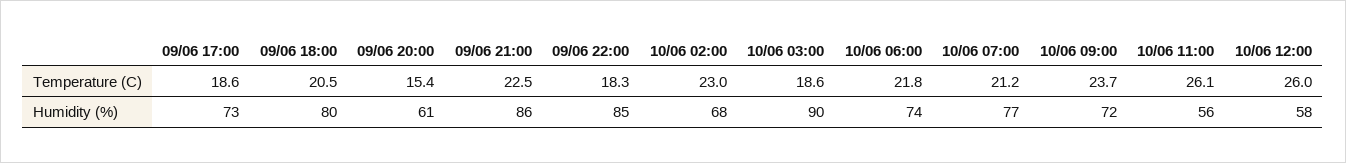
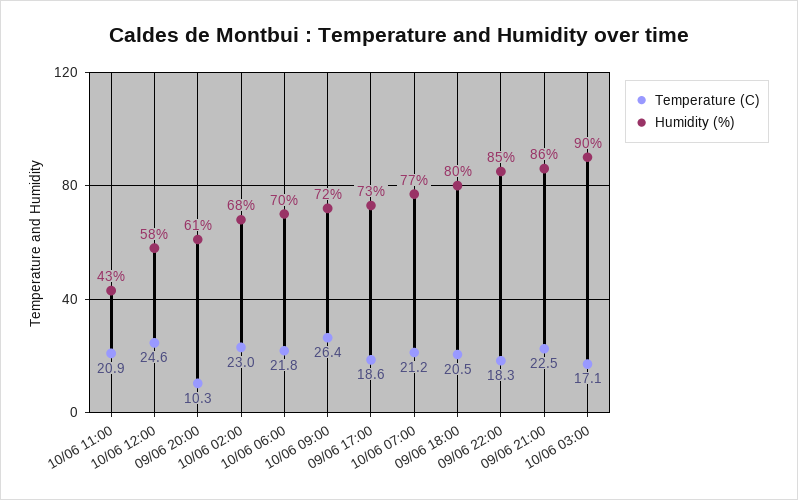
  {
    "Temperature (C)": {
      "09/06 17:00": 18.6,
      "09/06 18:00": 20.5,
-     "09/06 20:00": 15.4,
+     "09/06 20:00": 10.3,
      "09/06 21:00": 22.5,
      "09/06 22:00": 18.3,
      "10/06 02:00": 23,
-     "10/06 03:00": 18.6,
+     "10/06 03:00": 17.1,
      "10/06 06:00": 21.8,
      "10/06 07:00": 21.2,
-     "10/06 09:00": 23.7,
+     "10/06 09:00": 26.4,
-     "10/06 11:00": 26.1,
+     "10/06 11:00": 20.9,
-     "10/06 12:00": 26
+     "10/06 12:00": 24.6
    },
    "Humidity (%)": {
      "09/06 17:00": 73,
      "09/06 18:00": 80,
      "09/06 20:00": 61,
      "09/06 21:00": 86,
      "09/06 22:00": 85,
      "10/06 02:00": 68,
      "10/06 03:00": 90,
-     "10/06 06:00": 74,
+     "10/06 06:00": 70,
      "10/06 07:00": 77,
      "10/06 09:00": 72,
-     "10/06 11:00": 56,
+     "10/06 11:00": 43,
      "10/06 12:00": 58
    }
  }

